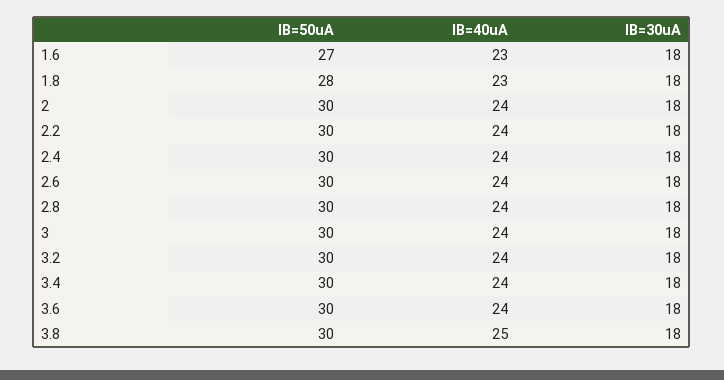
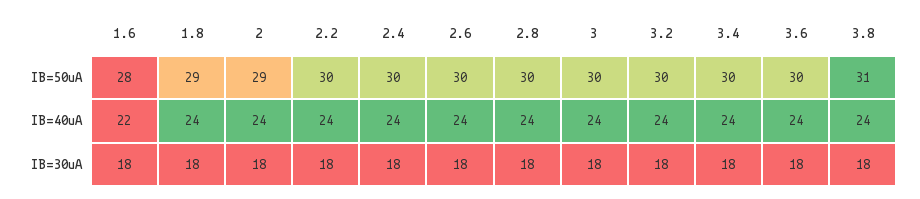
  {
    "IB=50uA": {
-     "1.6": 27,
+     "1.6": 28,
-     "1.8": 28,
+     "1.8": 29,
-     "2": 30,
+     "2": 29,
      "2.2": 30,
      "2.4": 30,
      "2.6": 30,
      "2.8": 30,
      "3": 30,
      "3.2": 30,
      "3.4": 30,
      "3.6": 30,
-     "3.8": 30
+     "3.8": 31
    },
    "IB=40uA": {
-     "1.6": 23,
+     "1.6": 22,
-     "1.8": 23,
+     "1.8": 24,
      "2": 24,
      "2.2": 24,
      "2.4": 24,
      "2.6": 24,
      "2.8": 24,
      "3": 24,
      "3.2": 24,
      "3.4": 24,
      "3.6": 24,
-     "3.8": 25
+     "3.8": 24
    },
    "IB=30uA": {
      "1.6": 18,
      "1.8": 18,
      "2": 18,
      "2.2": 18,
      "2.4": 18,
      "2.6": 18,
      "2.8": 18,
      "3": 18,
      "3.2": 18,
      "3.4": 18,
      "3.6": 18,
      "3.8": 18
    }
  }

